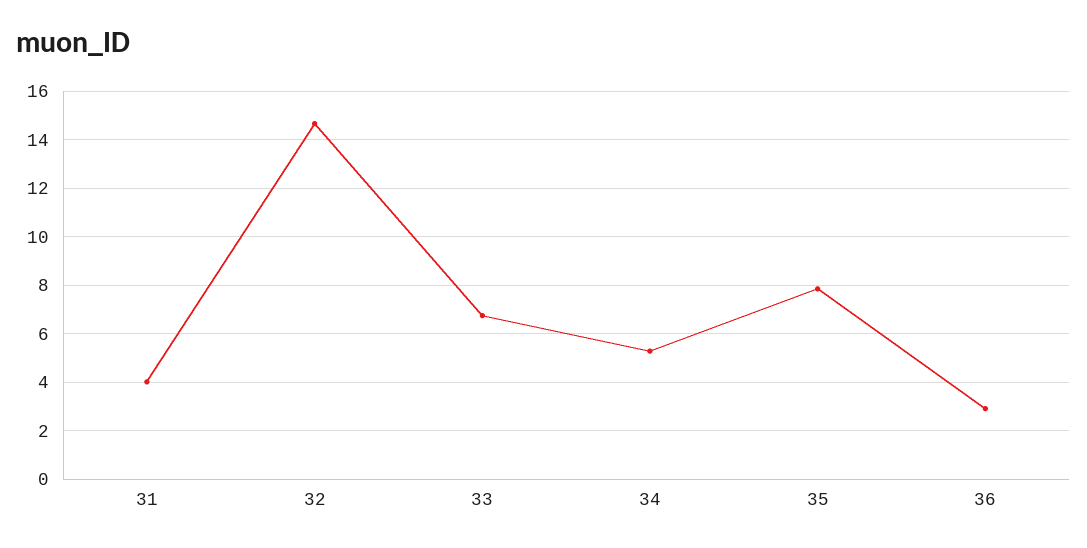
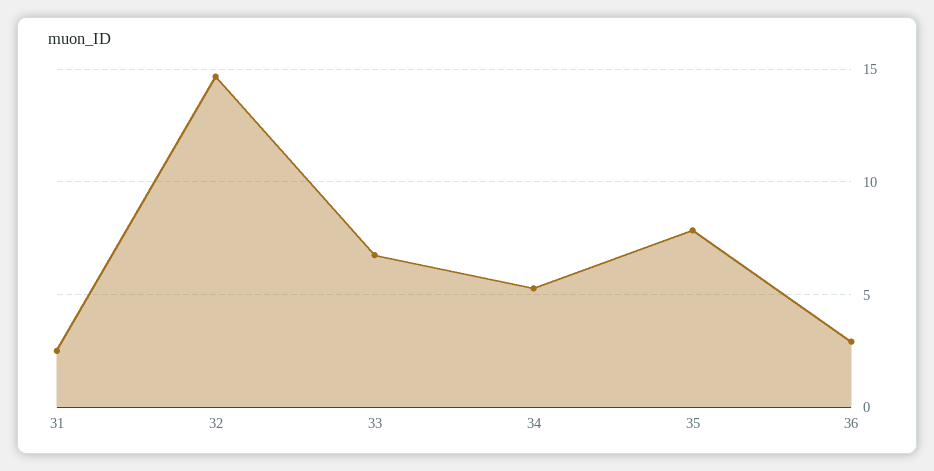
  {
-   "31": 4,
+   "31": 2.5,
    "32": 14.75,
    "33": 6.75,
    "34": 5.25,
    "35": 7.75,
    "36": 3
  }

